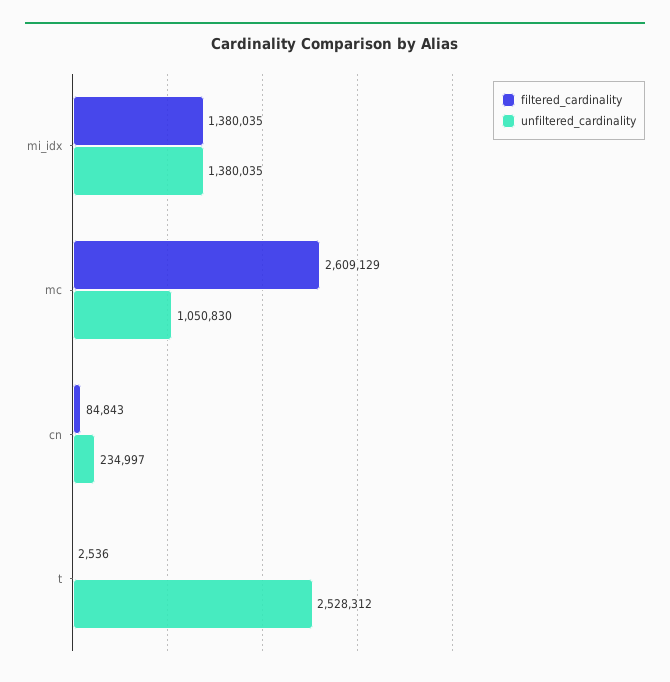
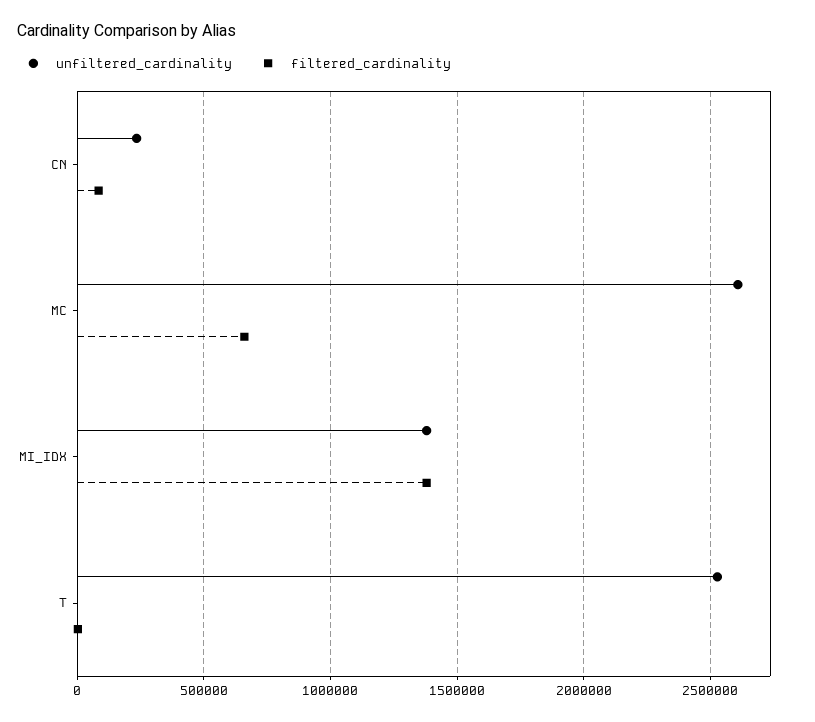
  {
    "filtered_cardinality": {
      "mi_idx": 1380035,
-     "mc": 2609129,
+     "mc": 650000,
      "cn": 84843,
      "t": 2536
    },
    "unfiltered_cardinality": {
      "mi_idx": 1380035,
-     "mc": 1050830,
+     "mc": 2600000,
      "cn": 234997,
      "t": 2528312
    }
  }

